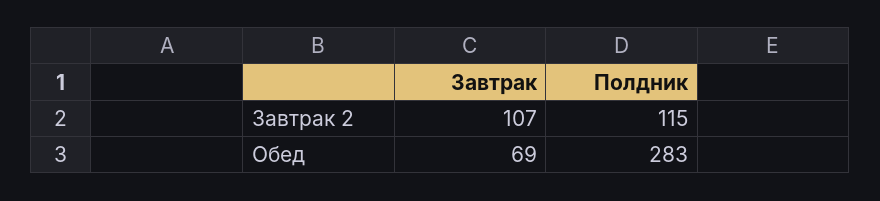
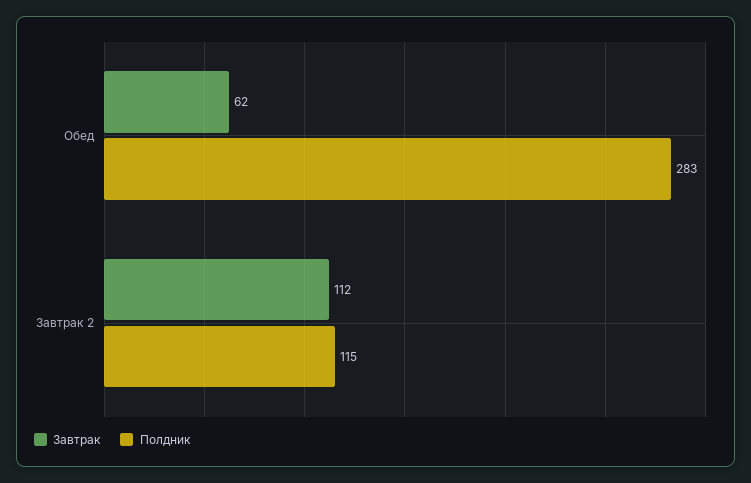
  {
    "Завтрак": {
-     "Завтрак 2": 107,
+     "Завтрак 2": 112,
-     "Обед": 69
+     "Обед": 62
    },
    "Полдник": {
      "Завтрак 2": 115,
      "Обед": 283
    }
  }

